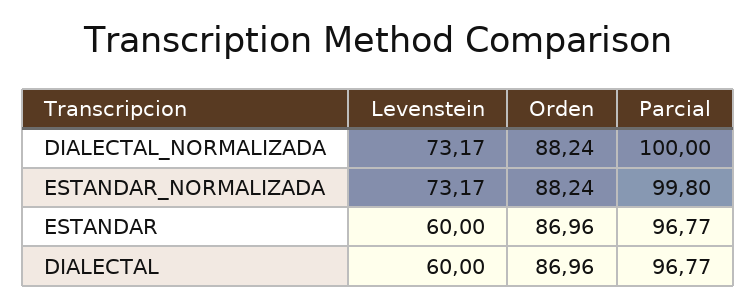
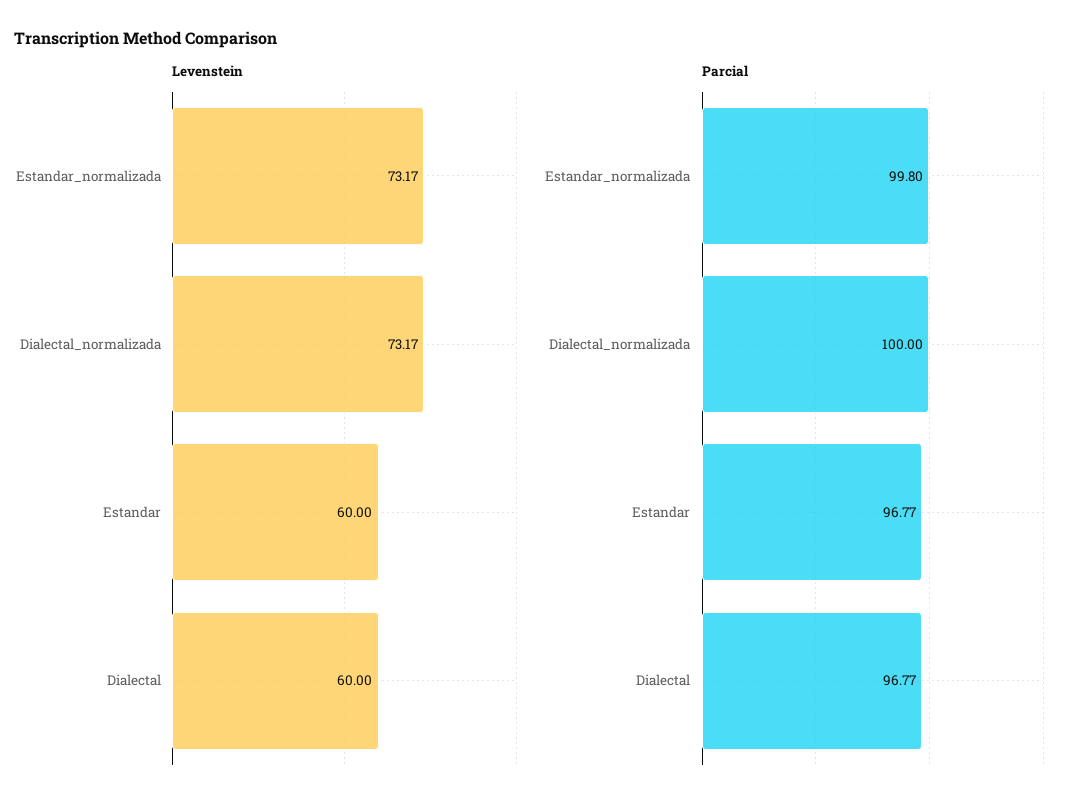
  {
    "Levenstein": {
      "DIALECTAL_NORMALIZADA": 73.17,
      "ESTANDAR_NORMALIZADA": 73.17,
      "ESTANDAR": 60,
      "DIALECTAL": 60
    },
-   "Orden": {
-     "DIALECTAL_NORMALIZADA": 88.24,
-     "ESTANDAR_NORMALIZADA": 88.24,
-     "ESTANDAR": 86.96,
-     "DIALECTAL": 86.96
-   },
    "Parcial": {
      "DIALECTAL_NORMALIZADA": 100,
      "ESTANDAR_NORMALIZADA": 99.8,
      "ESTANDAR": 96.77,
      "DIALECTAL": 96.77
    }
  }

